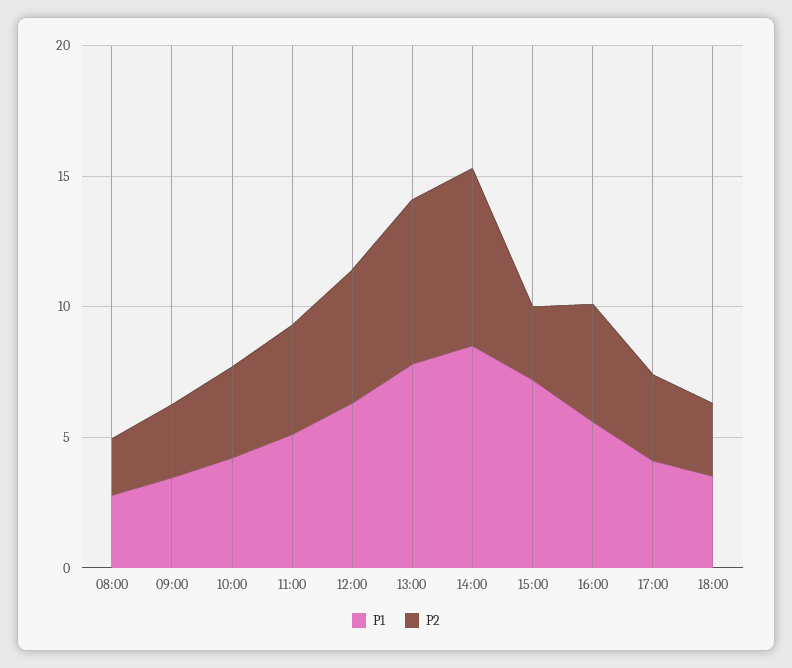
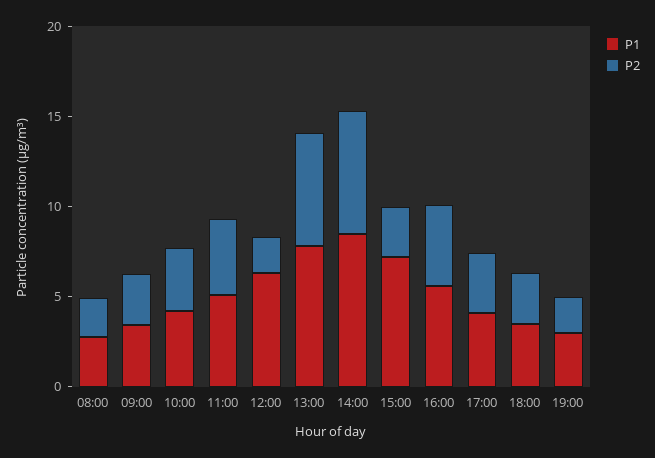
  {
    "P1": {
      "08:00": 3,
      "09:00": 3,
      "10:00": 4,
      "11:00": 5,
      "12:00": 6,
      "13:00": 8,
      "14:00": 9,
      "15:00": 7,
      "16:00": 6,
      "17:00": 4,
-     "18:00": 4
+     "18:00": 4,
+     "19:00": 3
    },
    "P2": {
      "08:00": 2,
      "09:00": 3,
      "10:00": 4,
      "11:00": 4,
-     "12:00": 5,
+     "12:00": 2,
      "13:00": 6,
      "14:00": 7,
      "15:00": 3,
      "16:00": 5,
      "17:00": 3,
-     "18:00": 3
+     "18:00": 3,
+     "19:00": 2
    }
  }

